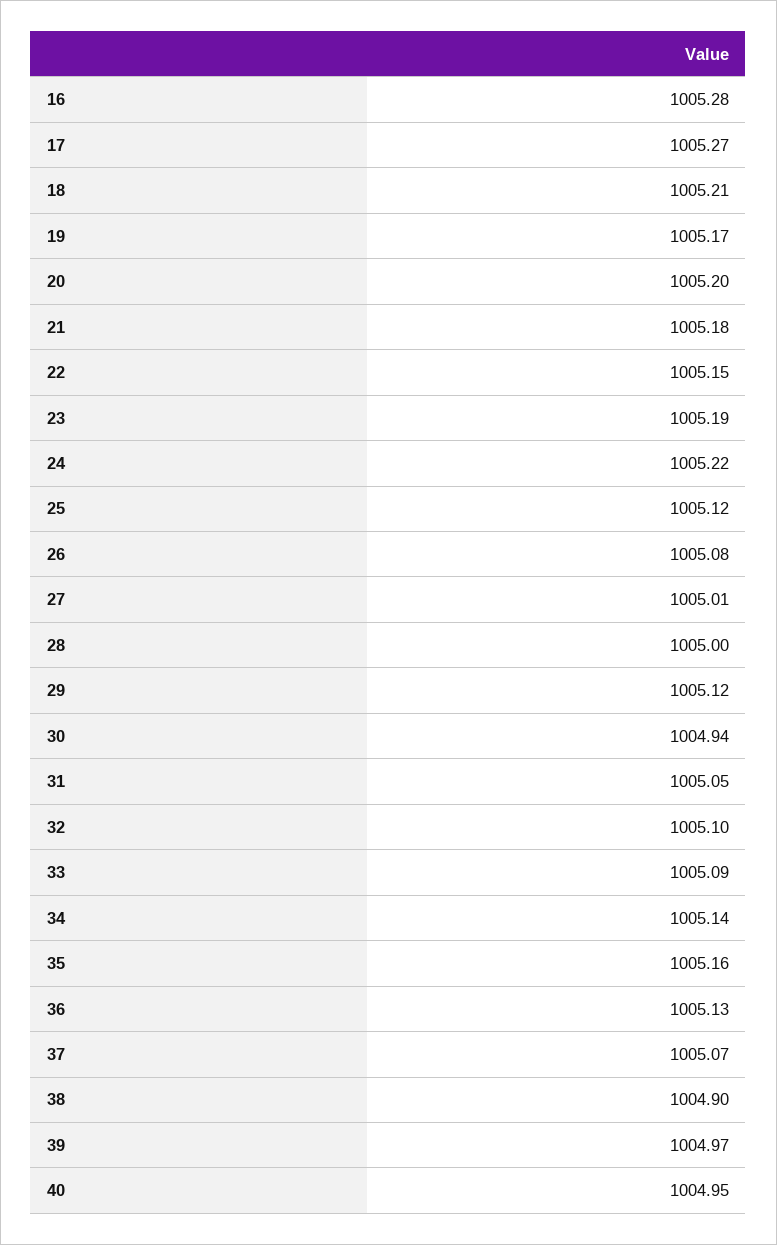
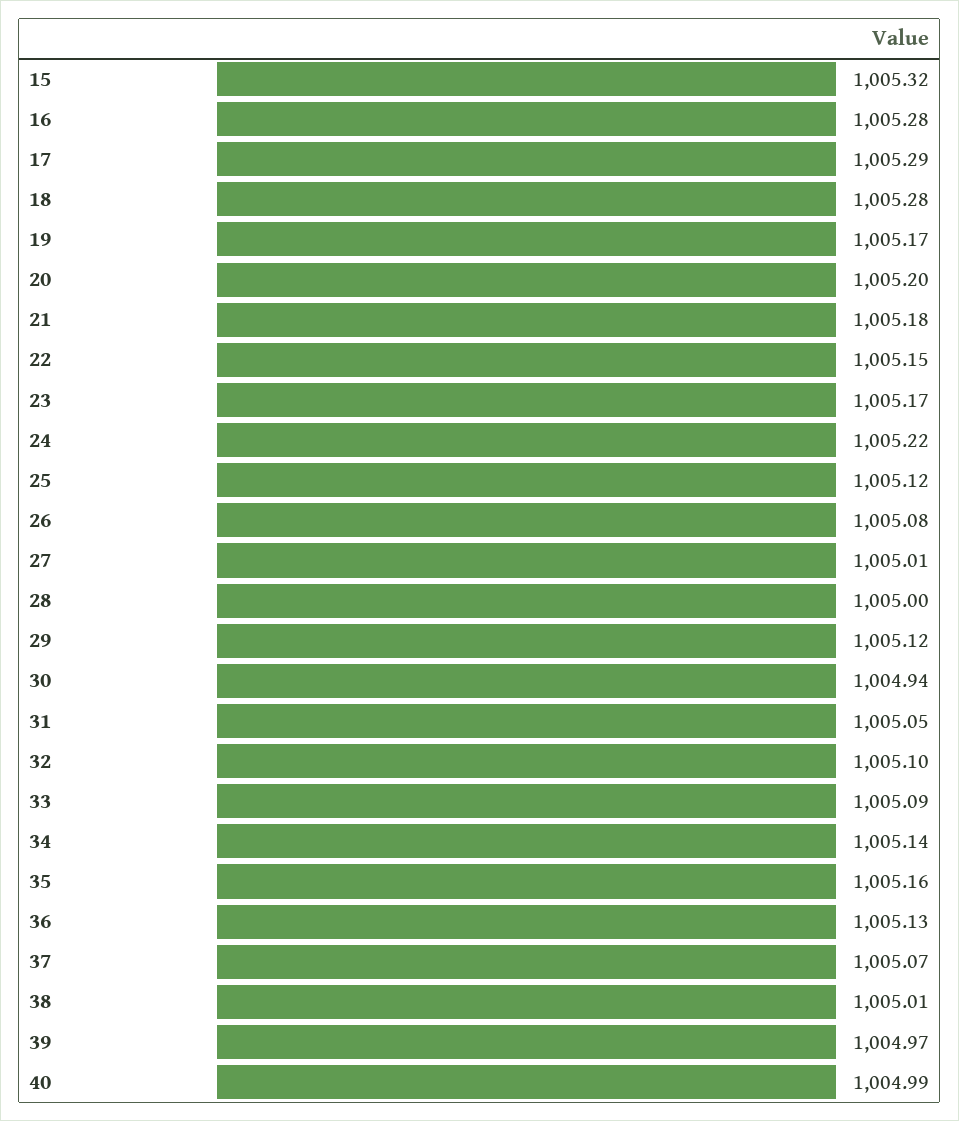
  {
    "16": 1005.28,
-   "17": 1005.27,
+   "17": 1005.29,
-   "18": 1005.21,
+   "18": 1005.28,
    "19": 1005.17,
    "20": 1005.2,
    "21": 1005.18,
    "22": 1005.15,
-   "23": 1005.19,
+   "23": 1005.17,
    "24": 1005.22,
    "25": 1005.12,
    "26": 1005.08,
    "27": 1005.01,
    "28": 1005,
    "29": 1005.12,
    "30": 1004.94,
    "31": 1005.05,
    "32": 1005.1,
    "33": 1005.09,
    "34": 1005.14,
    "35": 1005.16,
    "36": 1005.13,
    "37": 1005.07,
-   "38": 1004.9,
+   "38": 1005.01,
    "39": 1004.97,
-   "40": 1004.95
+   "40": 1004.99,
+   "15": 1005.32
  }

